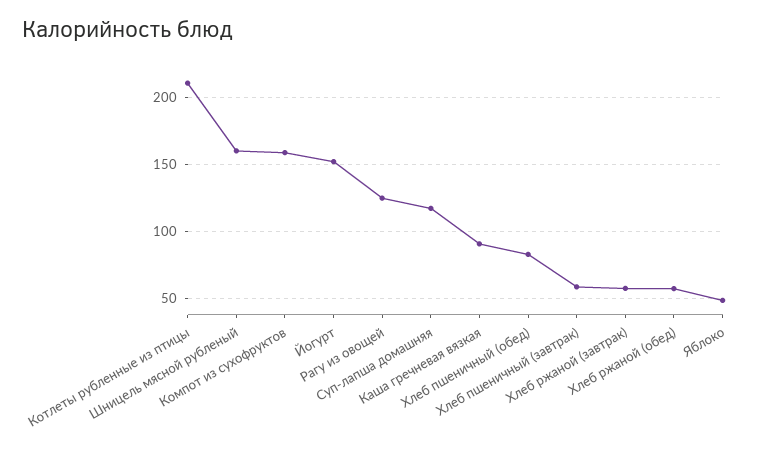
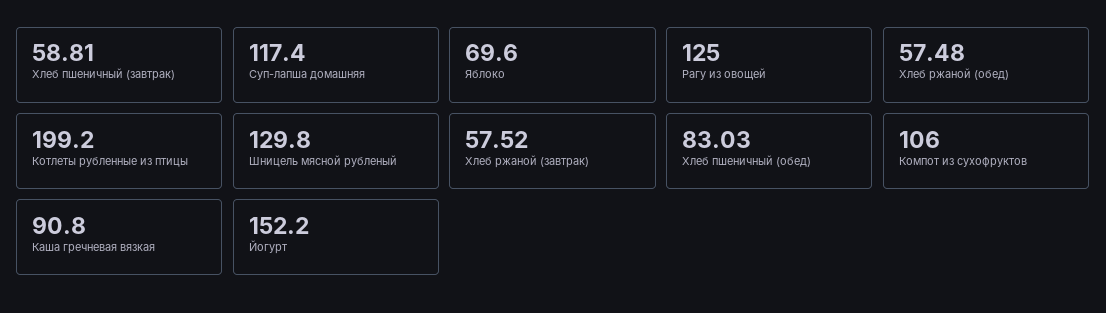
  {
-   "Котлеты рубленные из птицы": 210,
+   "Котлеты рубленные из птицы": 199.2,
-   "Шницель мясной рубленый": 160,
+   "Шницель мясной рубленый": 129.8,
-   "Компот из сухофруктов": 160,
+   "Компот из сухофруктов": 106,
    "Йогурт": 152.2,
    "Рагу из овощей": 125,
    "Суп-лапша домашняя": 117.4,
    "Каша гречневая вязкая": 90.8,
    "Хлеб пшеничный (обед)": 83.03,
    "Хлеб пшеничный (завтрак)": 58.81,
    "Хлеб ржаной (завтрак)": 57.52,
    "Хлеб ржаной (обед)": 57.48,
-   "Яблоко": 50
+   "Яблоко": 69.6
  }

